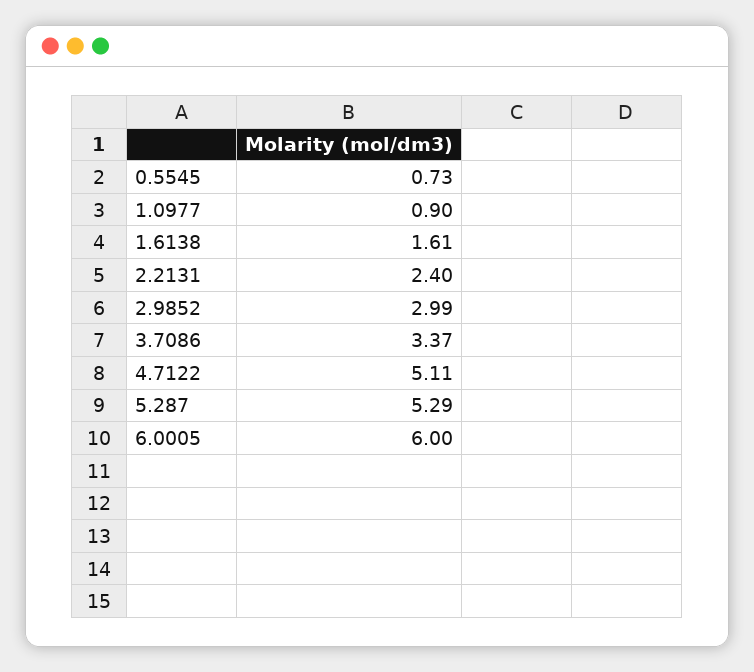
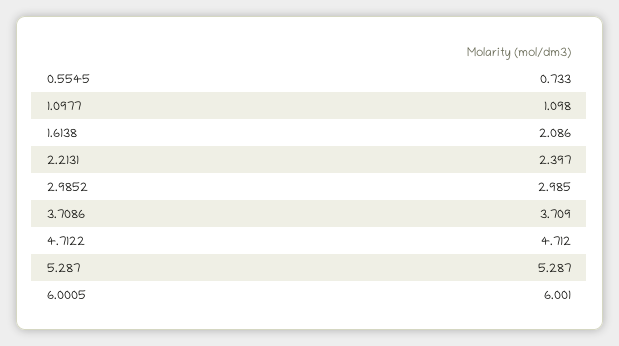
  {
    "0.5545": 0.733,
-   "1.0977": 0.9,
+   "1.0977": 1.098,
-   "1.6138": 1.61,
+   "1.6138": 2.086,
    "2.2131": 2.397,
    "2.9852": 2.985,
-   "3.7086": 3.37,
+   "3.7086": 3.709,
-   "4.7122": 5.11,
+   "4.7122": 4.712,
    "5.287": 5.287,
    "6.0005": 6.001
  }

